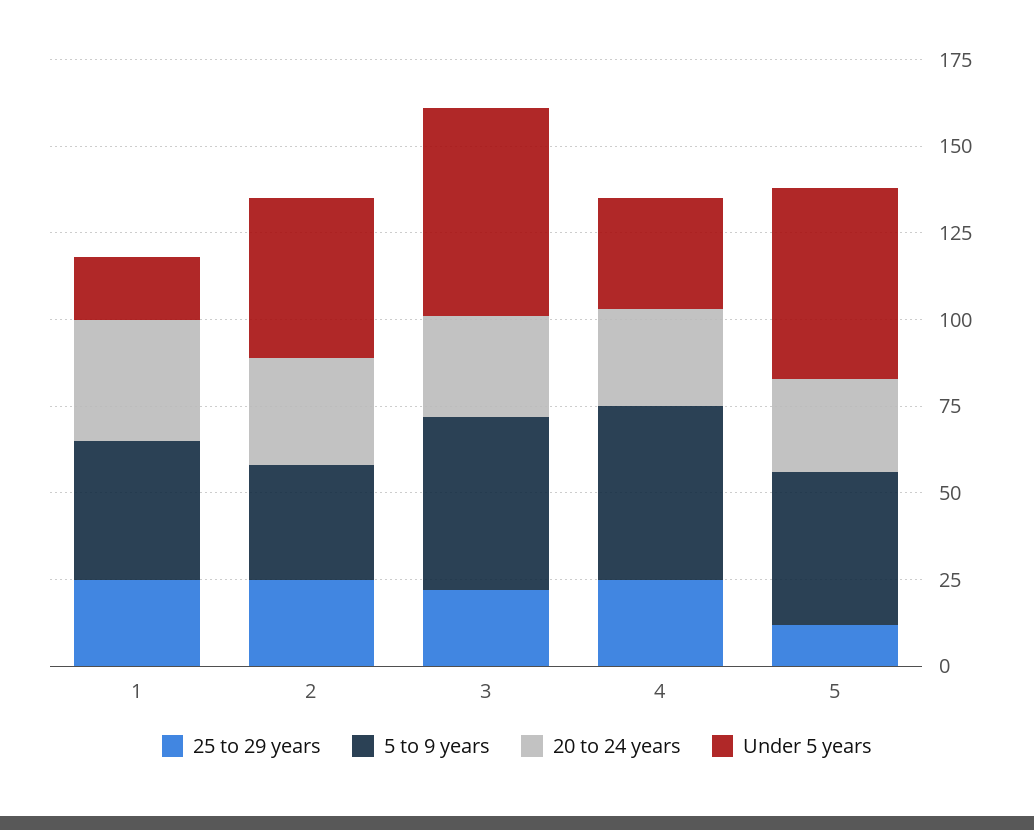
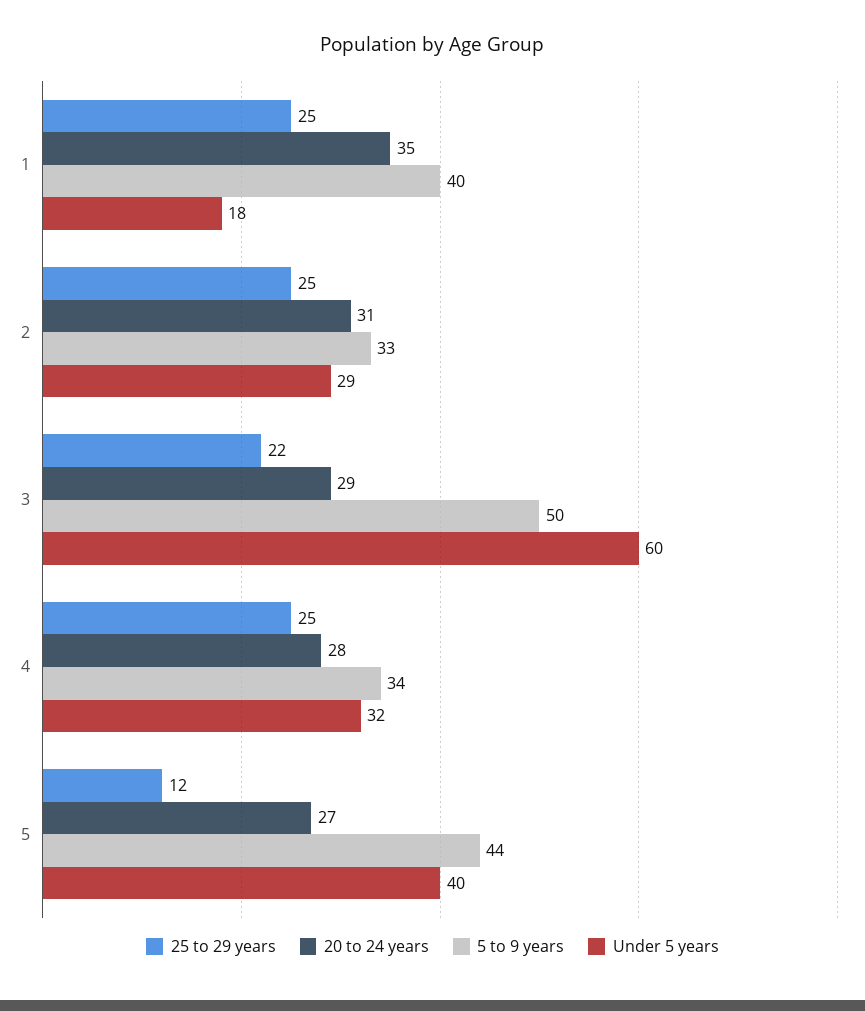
  {
    "25 to 29 years": {
      "1": 25,
      "2": 25,
      "3": 22,
      "4": 25,
      "5": 12
    },
    "5 to 9 years": {
      "1": 40,
      "2": 33,
      "3": 50,
-     "4": 50,
+     "4": 34,
      "5": 44
    },
    "20 to 24 years": {
      "1": 35,
      "2": 31,
      "3": 29,
      "4": 28,
      "5": 27
    },
    "Under 5 years": {
      "1": 18,
-     "2": 45,
+     "2": 29,
      "3": 60,
      "4": 32,
-     "5": 55
+     "5": 40
    }
  }

